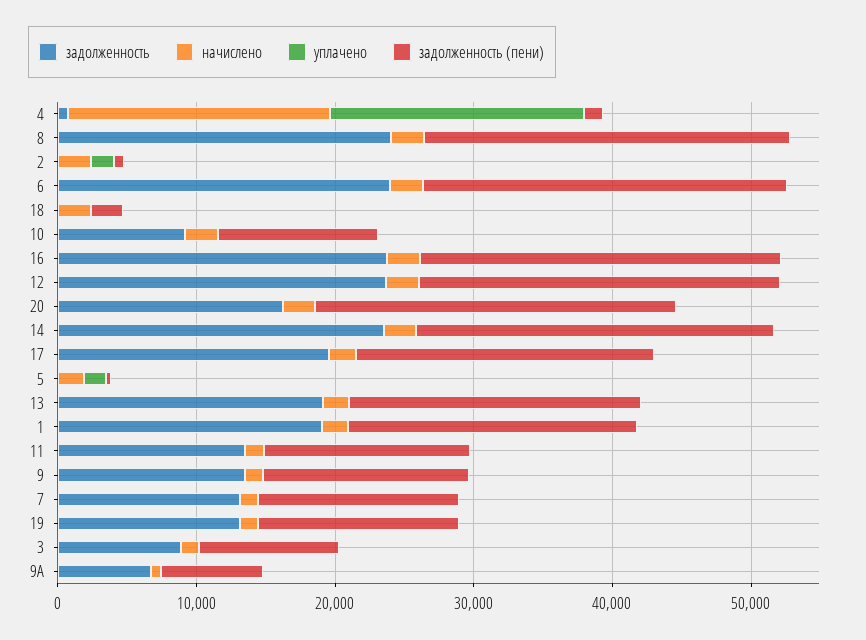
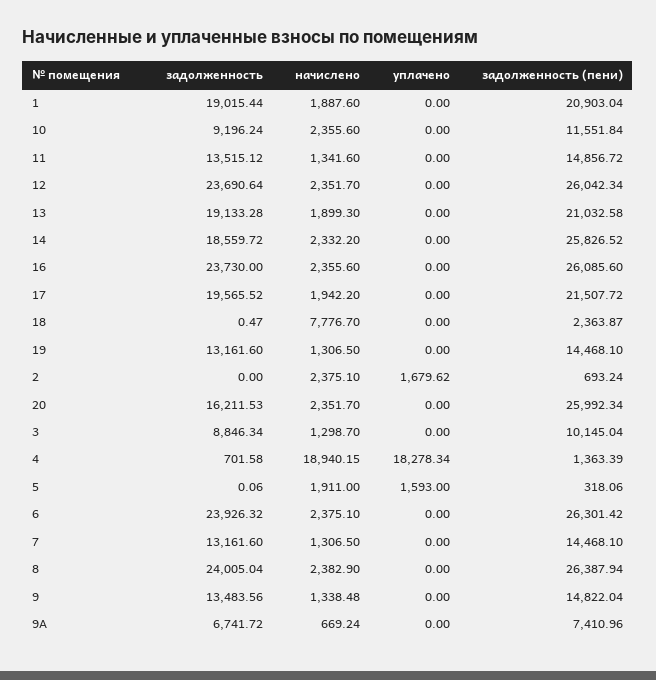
  {
    "задолженность": {
      "4": 701.58,
      "8": 24005.04,
      "2": 0,
      "6": 23926.32,
      "18": 0.47,
      "10": 9196.24,
      "16": 23730,
      "12": 23690.64,
      "20": 16211.53,
-     "14": 24000,
+     "14": 18559.72,
      "17": 19565.52,
      "5": 0.06,
      "13": 19133.28,
      "1": 19015.44,
      "11": 13515.12,
      "9": 13483.56,
      "7": 13161.6,
      "19": 13161.6,
      "3": 8846.34,
      "9А": 6741.72
    },
    "начислено": {
      "4": 18940.15,
      "8": 2382.9,
      "2": 2375.1,
      "6": 2375.1,
-     "18": 2000,
+     "18": 7776.7,
      "10": 2355.6,
      "16": 2355.6,
      "12": 2351.7,
      "20": 2351.7,
      "14": 2332.2,
      "17": 1942.2,
      "5": 1911,
      "13": 1899.3,
      "1": 1887.6,
      "11": 1341.6,
      "9": 1338.48,
      "7": 1306.5,
      "19": 1306.5,
      "3": 1298.7,
      "9А": 669.24
    },
    "уплачено": {
      "4": 18278.34,
      "8": 0,
      "2": 1679.62,
      "6": 0,
      "18": 0,
      "10": 0,
      "16": 0,
      "12": 0,
      "20": 0,
      "14": 0,
      "17": 0,
      "5": 1593,
      "13": 0,
      "1": 0,
      "11": 0,
      "9": 0,
      "7": 0,
      "19": 0,
      "3": 0,
      "9А": 0
    },
    "задолженность (пени)": {
      "4": 1363.39,
      "8": 26387.94,
      "2": 693.24,
      "6": 26301.42,
      "18": 2363.87,
      "10": 11551.84,
      "16": 26085.6,
      "12": 26042.34,
      "20": 25992.34,
      "14": 25826.52,
      "17": 21507.72,
      "5": 318.06,
      "13": 21032.58,
      "1": 20903.04,
      "11": 14856.72,
      "9": 14822.04,
      "7": 14468.1,
      "19": 14468.1,
      "3": 10145.04,
      "9А": 7410.96
    }
  }

